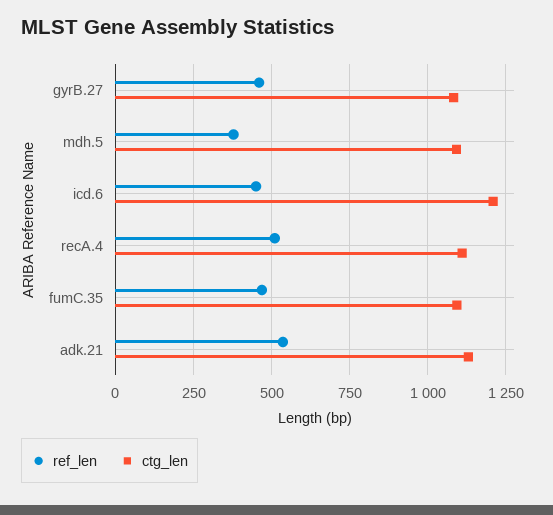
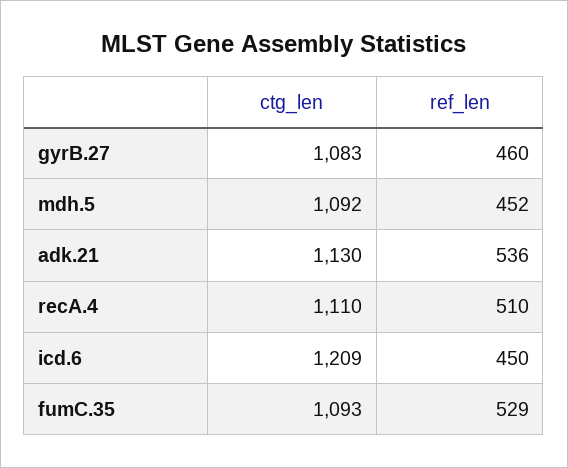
  {
    "ref_len": {
      "gyrB.27": 460,
-     "mdh.5": 375,
+     "mdh.5": 452,
      "icd.6": 450,
      "recA.4": 510,
-     "fumC.35": 475,
+     "fumC.35": 529,
      "adk.21": 536
    },
    "ctg_len": {
      "gyrB.27": 1083,
      "mdh.5": 1092,
      "icd.6": 1209,
      "recA.4": 1110,
      "fumC.35": 1093,
      "adk.21": 1130
    }
  }

